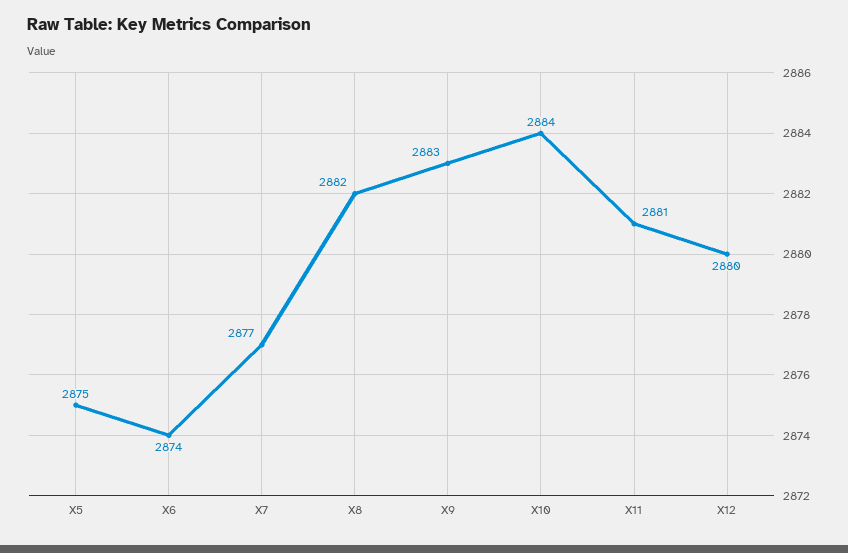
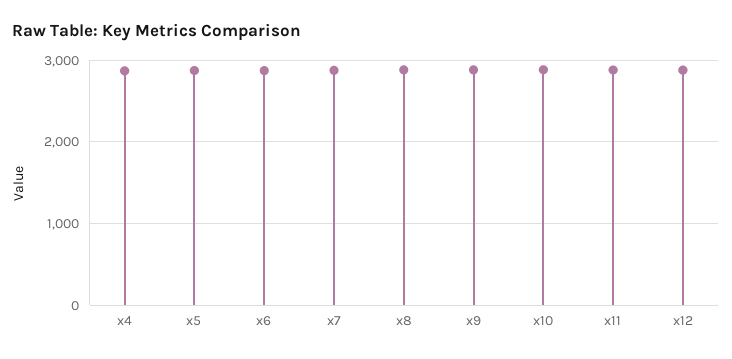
  {
    "X5": 2875,
    "X6": 2874,
    "X7": 2877,
    "X8": 2882,
    "X9": 2883,
    "X10": 2884,
    "X11": 2881,
-   "X12": 2880
+   "X12": 2880,
+   "x4": 2900
  }

